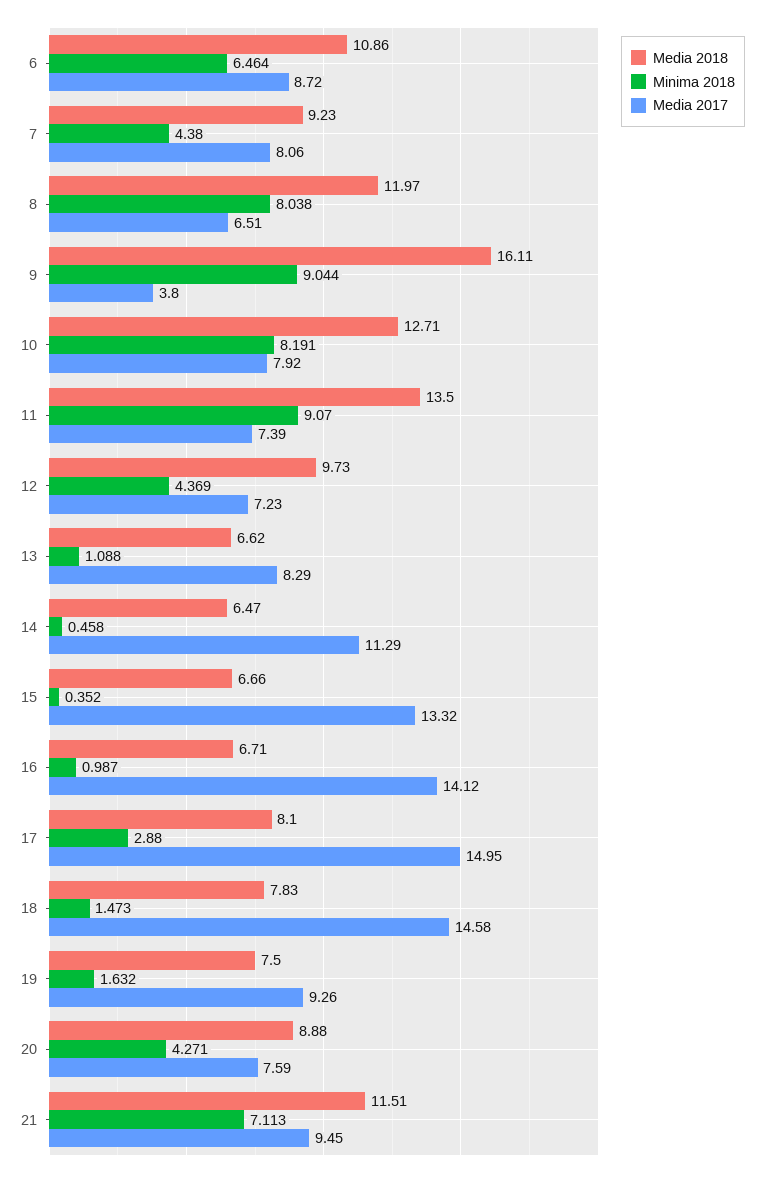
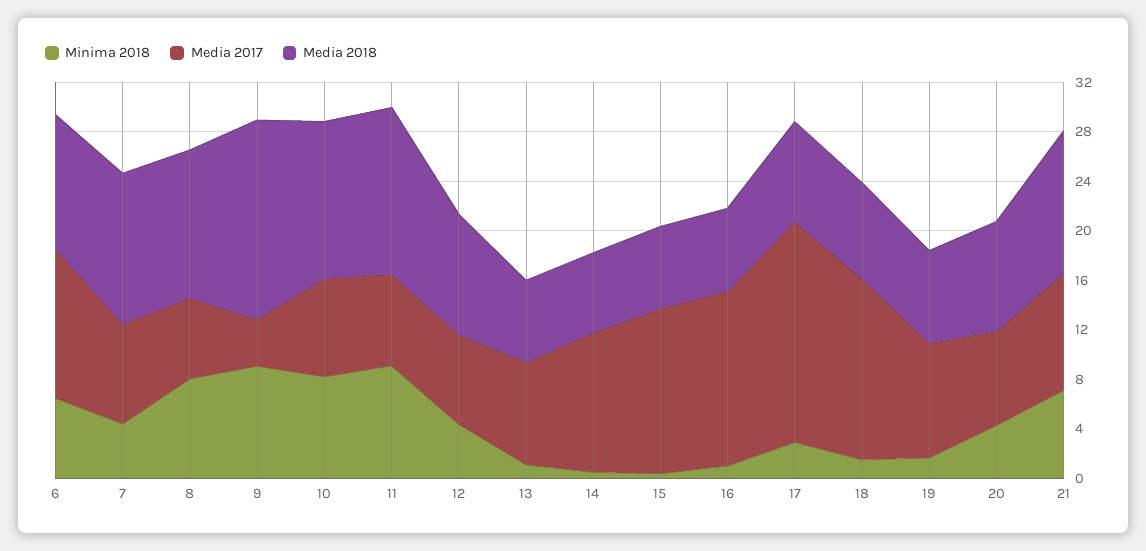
  {
    "Media 2018": {
      "6": 10.86,
-     "7": 9.23,
+     "7": 12,
      "8": 11.97,
      "9": 16.11,
      "10": 12.71,
      "11": 13.5,
      "12": 9.73,
      "13": 6.62,
      "14": 6.47,
      "15": 6.66,
      "16": 6.71,
      "17": 8.1,
      "18": 7.83,
      "19": 7.5,
      "20": 8.88,
      "21": 11.51
    },
    "Minima 2018": {
      "6": 6.464,
      "7": 4.38,
      "8": 8.038,
      "9": 9.044,
      "10": 8.191,
      "11": 9.07,
      "12": 4.369,
      "13": 1.088,
      "14": 0.458,
      "15": 0.352,
      "16": 0.987,
      "17": 2.88,
      "18": 1.473,
      "19": 1.632,
      "20": 4.271,
      "21": 7.113
    },
    "Media 2017": {
-     "6": 8.72,
+     "6": 12,
      "7": 8.06,
      "8": 6.51,
      "9": 3.8,
      "10": 7.92,
      "11": 7.39,
      "12": 7.23,
      "13": 8.29,
      "14": 11.29,
      "15": 13.32,
      "16": 14.12,
-     "17": 14.95,
+     "17": 18,
      "18": 14.58,
      "19": 9.26,
      "20": 7.59,
      "21": 9.45
    }
  }

